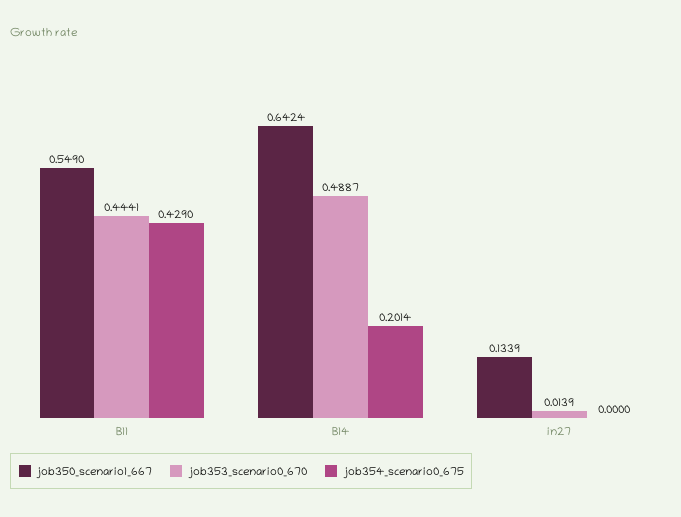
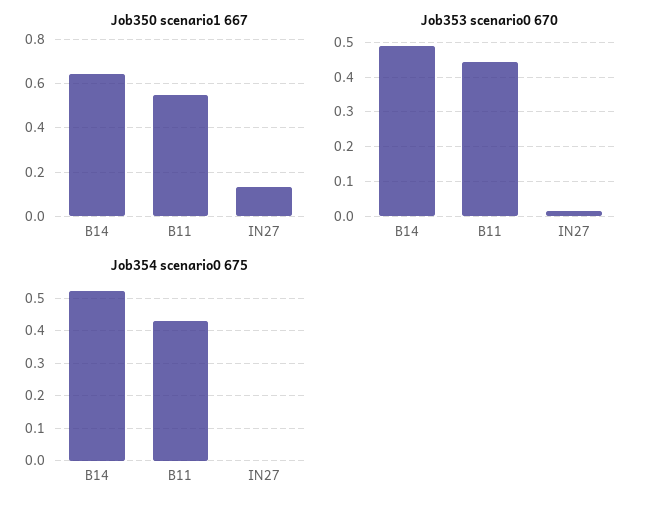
  {
    "job350_scenario1_667": {
      "B11": 0.549,
      "B14": 0.6424,
      "in27": 0.1339
    },
    "job353_scenario0_670": {
      "B11": 0.4441,
      "B14": 0.4887,
      "in27": 0.0139
    },
    "job354_scenario0_675": {
      "B11": 0.429,
-     "B14": 0.2014,
+     "B14": 0.52,
      "in27": 0
    }
  }

